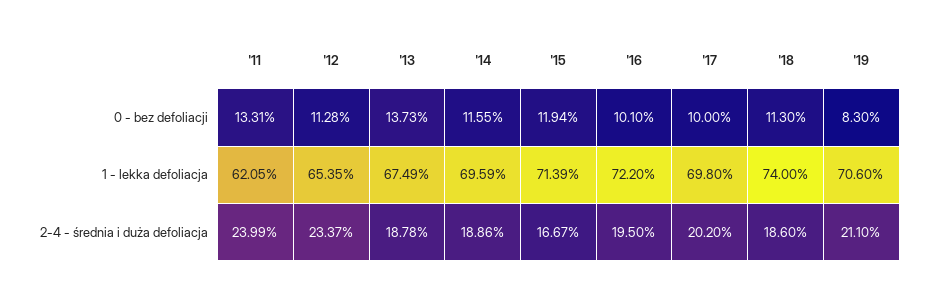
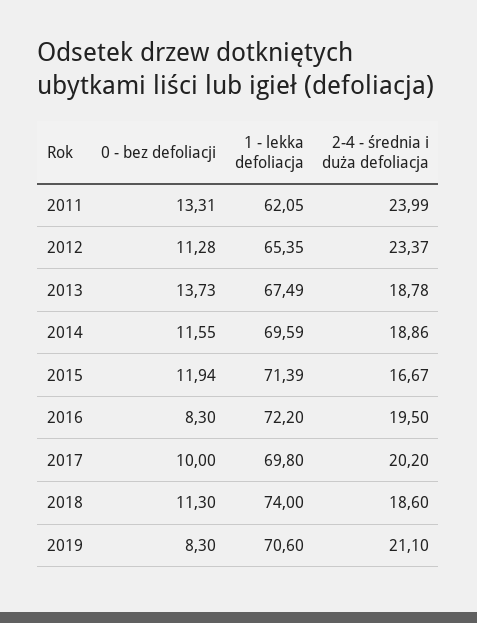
  {
    "'11": {
      "0 - bez defoliacji": 13.31,
      "1 - lekka defoliacja": 62.05,
      "2-4 - średnia i duża defoliacja": 23.99
    },
    "'12": {
      "0 - bez defoliacji": 11.28,
      "1 - lekka defoliacja": 65.35,
      "2-4 - średnia i duża defoliacja": 23.37
    },
    "'13": {
      "0 - bez defoliacji": 13.73,
      "1 - lekka defoliacja": 67.49,
      "2-4 - średnia i duża defoliacja": 18.78
    },
    "'14": {
      "0 - bez defoliacji": 11.55,
      "1 - lekka defoliacja": 69.59,
      "2-4 - średnia i duża defoliacja": 18.86
    },
    "'15": {
      "0 - bez defoliacji": 11.94,
      "1 - lekka defoliacja": 71.39,
      "2-4 - średnia i duża defoliacja": 16.67
    },
    "'16": {
-     "0 - bez defoliacji": 10.1,
+     "0 - bez defoliacji": 8.3,
      "1 - lekka defoliacja": 72.2,
      "2-4 - średnia i duża defoliacja": 19.5
    },
    "'17": {
      "0 - bez defoliacji": 10,
      "1 - lekka defoliacja": 69.8,
      "2-4 - średnia i duża defoliacja": 20.2
    },
    "'18": {
      "0 - bez defoliacji": 11.3,
      "1 - lekka defoliacja": 74,
      "2-4 - średnia i duża defoliacja": 18.6
    },
    "'19": {
      "0 - bez defoliacji": 8.3,
      "1 - lekka defoliacja": 70.6,
      "2-4 - średnia i duża defoliacja": 21.1
    }
  }

